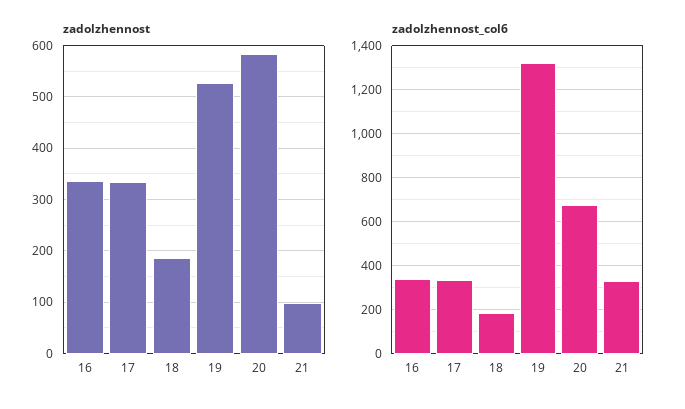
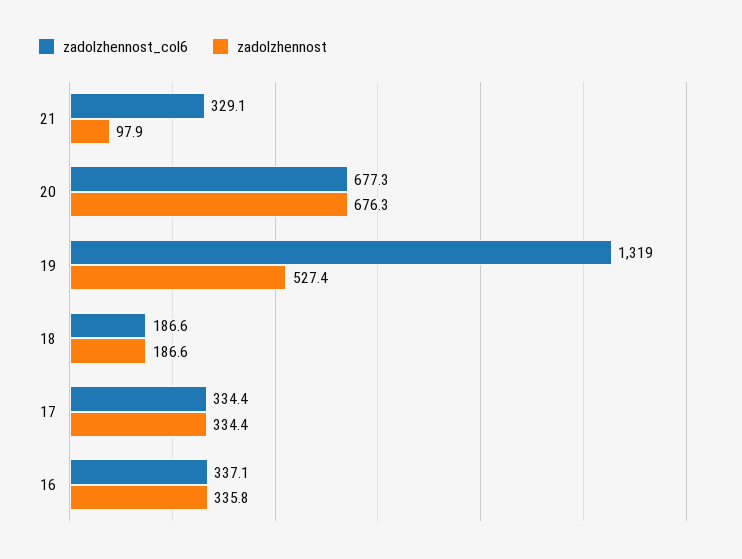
  {
    "zadolzhennost": {
      "16": 335.8,
      "17": 334.4,
      "18": 186.6,
      "19": 527.4,
-     "20": 580,
+     "20": 676.3,
      "21": 97.9
    },
    "zadolzhennost_col6": {
      "16": 337.1,
      "17": 334.4,
      "18": 186.6,
      "19": 1319,
      "20": 677.3,
      "21": 329.1
    }
  }

